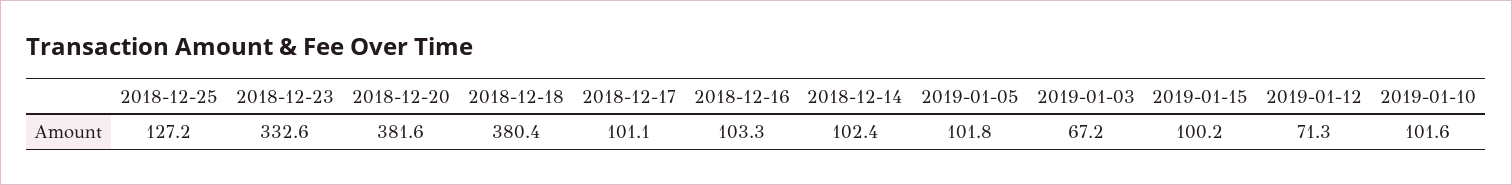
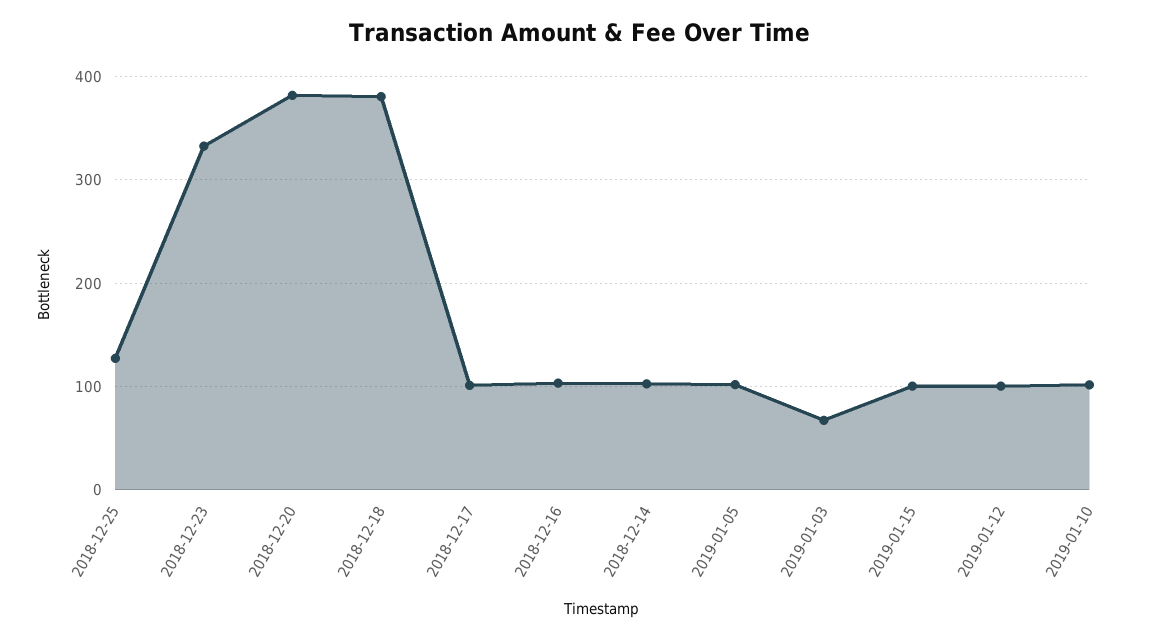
  {
    "2018-12-25": 127.2,
    "2018-12-23": 332.6,
    "2018-12-20": 381.6,
    "2018-12-18": 380.4,
    "2018-12-17": 101.1,
    "2018-12-16": 103.3,
    "2018-12-14": 102.4,
    "2019-01-05": 101.8,
    "2019-01-03": 67.2,
    "2019-01-15": 100.2,
-   "2019-01-12": 71.3,
+   "2019-01-12": 100,
    "2019-01-10": 101.6
  }

